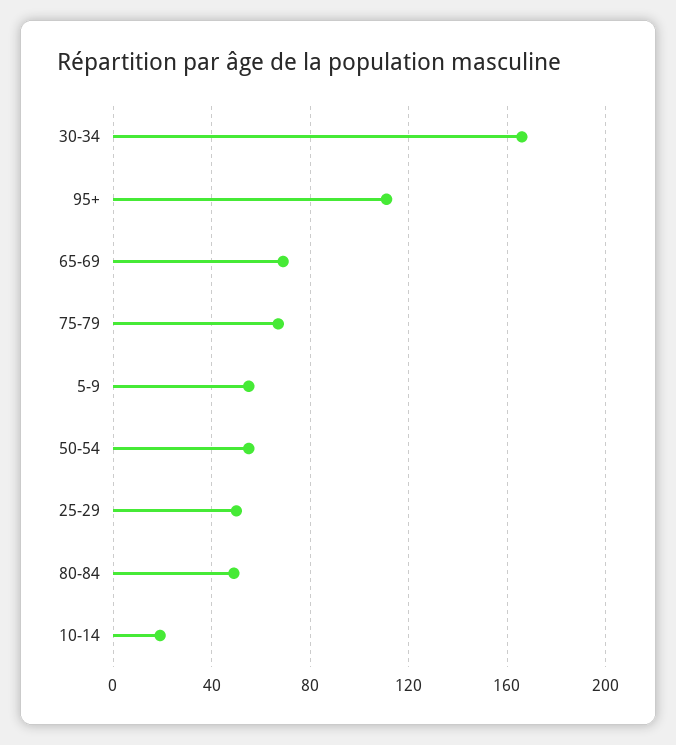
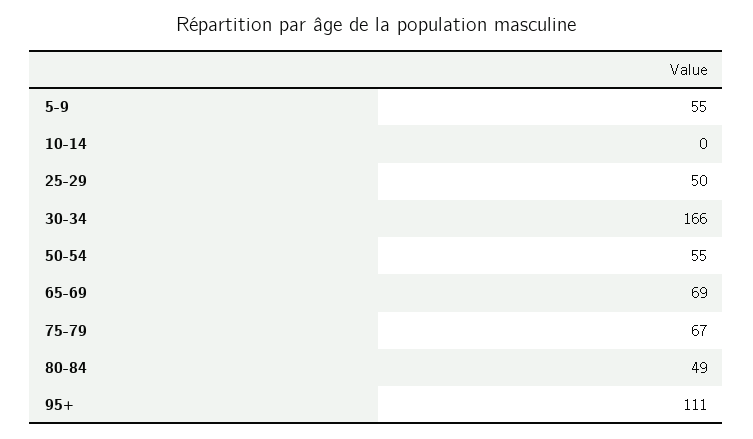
  {
    "30-34": 166,
    "95+": 111,
    "65-69": 69,
    "75-79": 67,
    "5-9": 55,
    "50-54": 55,
    "25-29": 50,
    "80-84": 49,
-   "10-14": 20
+   "10-14": 0
  }

